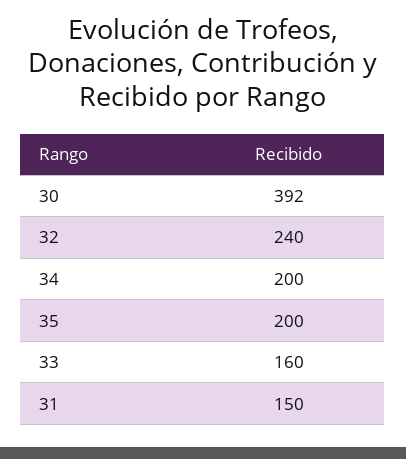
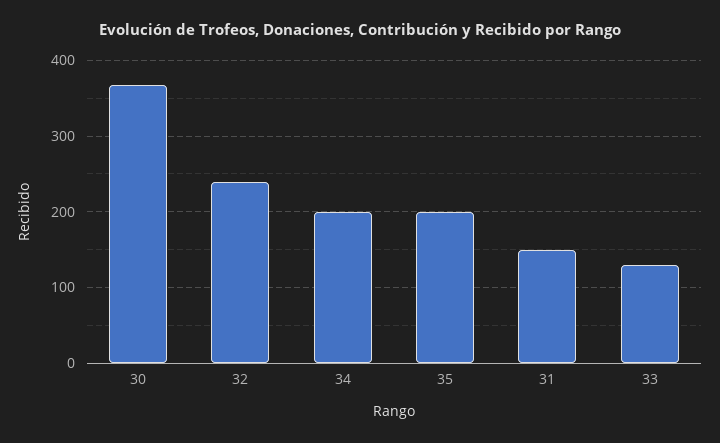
  {
-   "30": 392,
+   "30": 370,
    "32": 240,
    "34": 200,
    "35": 200,
-   "33": 160,
+   "33": 130,
    "31": 150
  }

